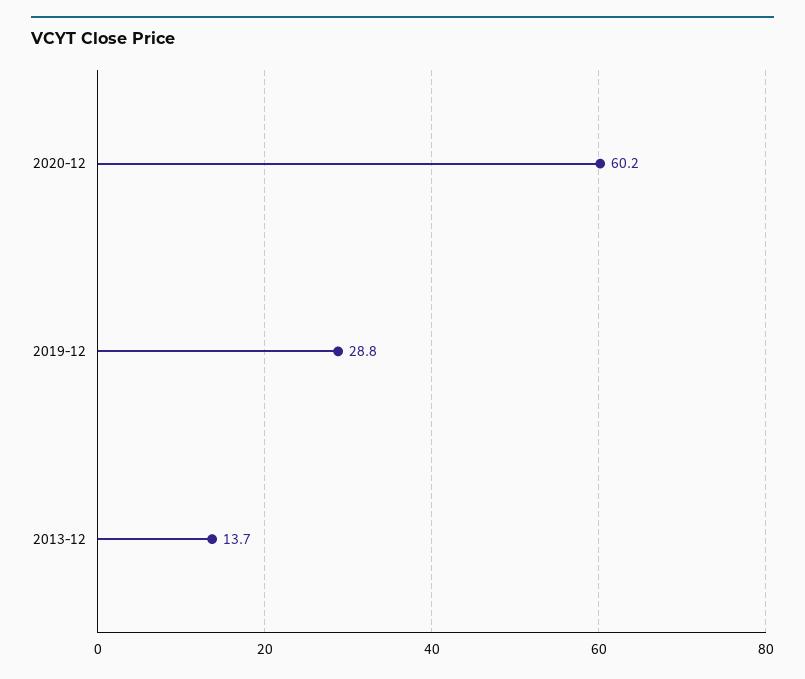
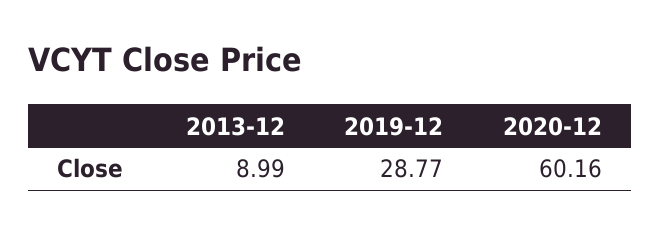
  {
    "2020-12": 60.16,
    "2019-12": 28.77,
-   "2013-12": 13.7
+   "2013-12": 8.99
  }

